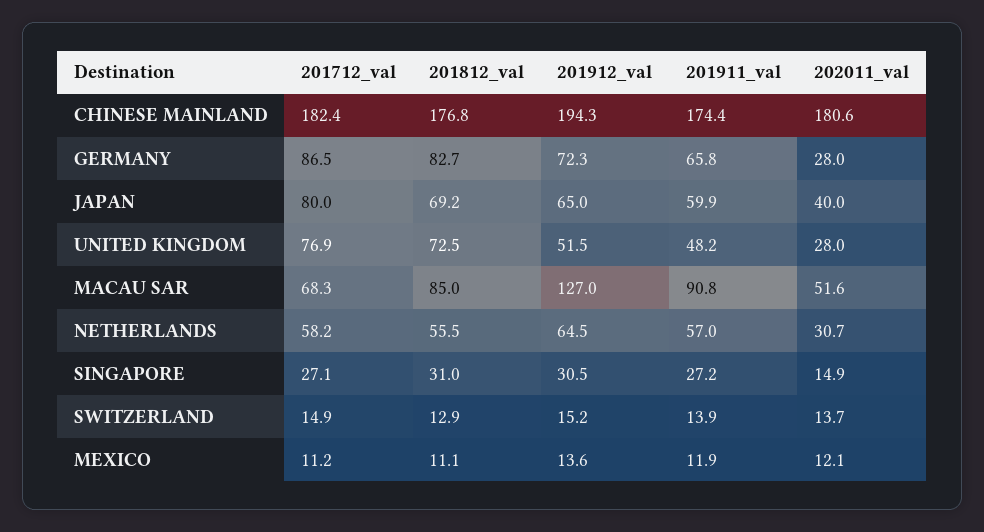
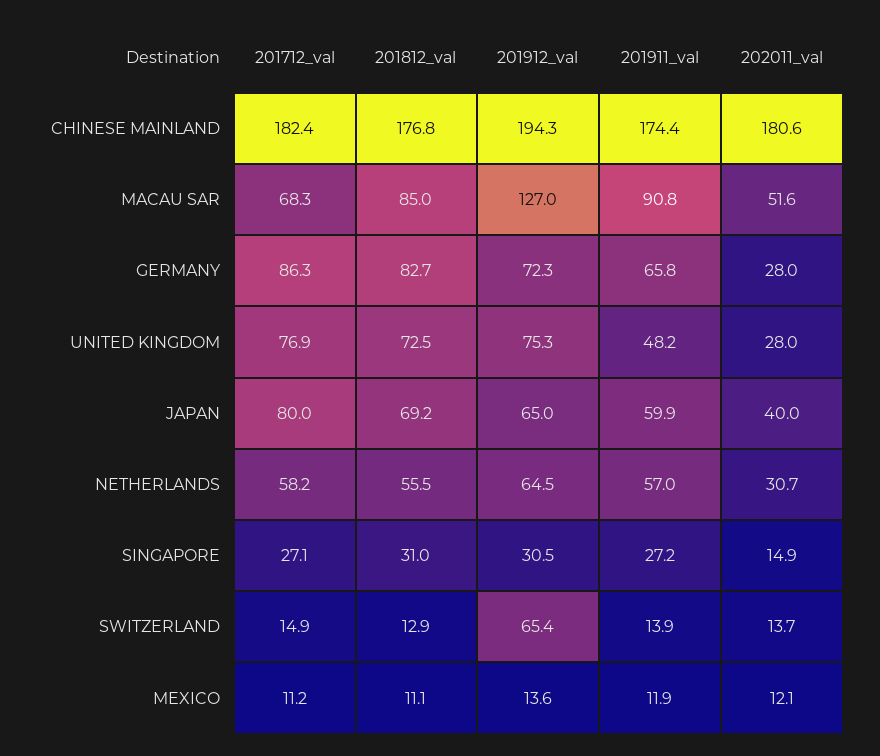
  {
    "201712_val": {
      "CHINESE MAINLAND": 182.4,
-     "GERMANY": 86.5,
+     "GERMANY": 86.3,
      "JAPAN": 80,
      "UNITED KINGDOM": 76.9,
      "MACAU SAR": 68.3,
      "NETHERLANDS": 58.2,
      "SINGAPORE": 27.1,
      "SWITZERLAND": 14.9,
      "MEXICO": 11.2
    },
    "201812_val": {
      "CHINESE MAINLAND": 176.8,
      "GERMANY": 82.7,
      "JAPAN": 69.2,
      "UNITED KINGDOM": 72.5,
      "MACAU SAR": 85,
      "NETHERLANDS": 55.5,
      "SINGAPORE": 31,
      "SWITZERLAND": 12.9,
      "MEXICO": 11.1
    },
    "201912_val": {
      "CHINESE MAINLAND": 194.3,
      "GERMANY": 72.3,
      "JAPAN": 65,
-     "UNITED KINGDOM": 51.5,
+     "UNITED KINGDOM": 75.3,
      "MACAU SAR": 127,
      "NETHERLANDS": 64.5,
      "SINGAPORE": 30.5,
-     "SWITZERLAND": 15.2,
+     "SWITZERLAND": 65.4,
      "MEXICO": 13.6
    },
    "201911_val": {
      "CHINESE MAINLAND": 174.4,
      "GERMANY": 65.8,
      "JAPAN": 59.9,
      "UNITED KINGDOM": 48.2,
      "MACAU SAR": 90.8,
      "NETHERLANDS": 57,
      "SINGAPORE": 27.2,
      "SWITZERLAND": 13.9,
      "MEXICO": 11.9
    },
    "202011_val": {
      "CHINESE MAINLAND": 180.6,
      "GERMANY": 28,
      "JAPAN": 40,
      "UNITED KINGDOM": 28,
      "MACAU SAR": 51.6,
      "NETHERLANDS": 30.7,
      "SINGAPORE": 14.9,
      "SWITZERLAND": 13.7,
      "MEXICO": 12.1
    }
  }

